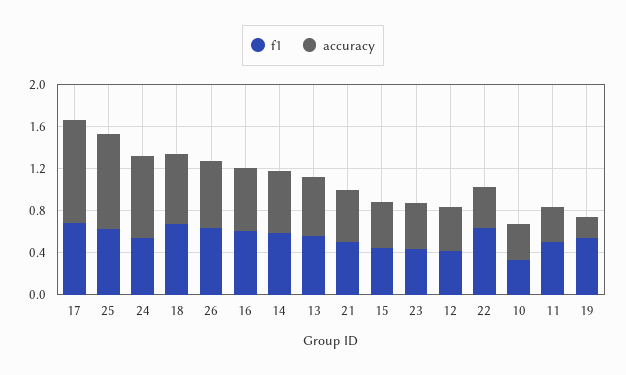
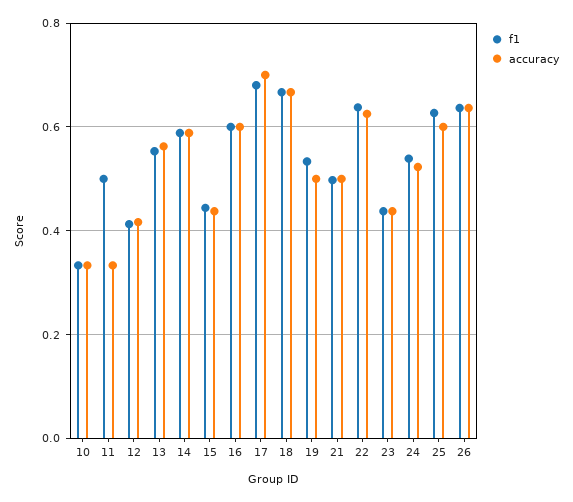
  {
    "f1": {
      "17": 0.68,
      "25": 0.62,
      "24": 0.54,
      "18": 0.66,
      "26": 0.64,
      "16": 0.6,
      "14": 0.58,
      "13": 0.56,
      "21": 0.5,
      "15": 0.44,
      "23": 0.44,
      "12": 0.42,
      "22": 0.64,
      "10": 0.34,
      "11": 0.5,
      "19": 0.54
    },
    "accuracy": {
-     "17": 1,
+     "17": 0.7,
-     "25": 0.9,
+     "25": 0.6,
-     "24": 0.8,
+     "24": 0.52,
      "18": 0.66,
      "26": 0.64,
      "16": 0.6,
      "14": 0.58,
      "13": 0.56,
      "21": 0.5,
      "15": 0.44,
      "23": 0.44,
      "12": 0.42,
-     "22": 0.4,
+     "22": 0.62,
      "10": 0.34,
      "11": 0.34,
-     "19": 0.2
+     "19": 0.5
    }
  }

